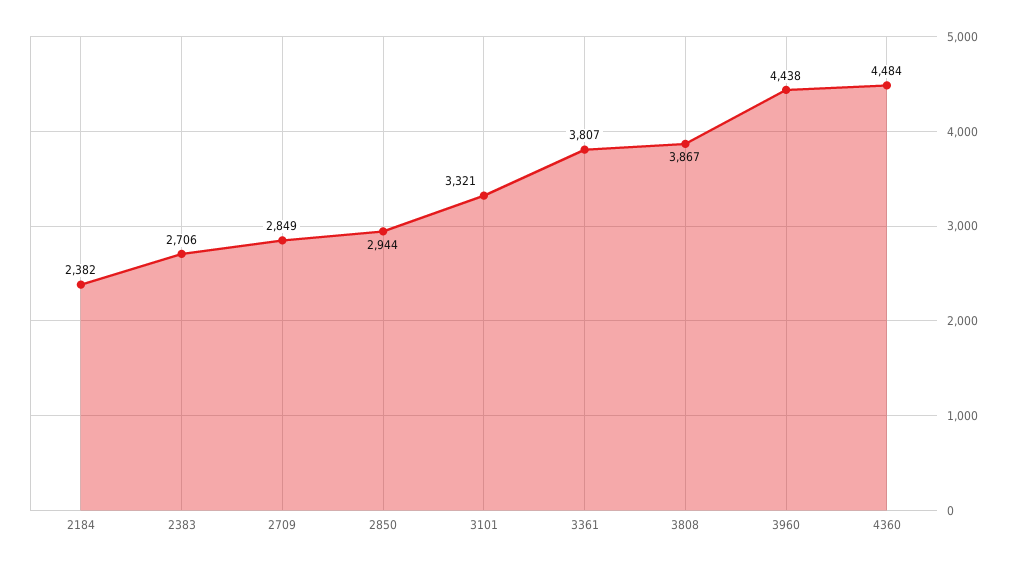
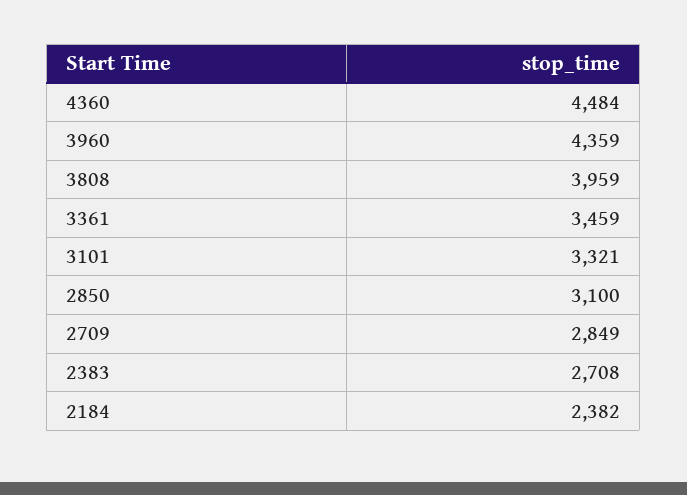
  {
    "2184": 2382,
-   "2383": 2706,
+   "2383": 2708,
    "2709": 2849,
-   "2850": 2944,
+   "2850": 3100,
    "3101": 3321,
-   "3361": 3807,
+   "3361": 3459,
-   "3808": 3867,
+   "3808": 3959,
-   "3960": 4438,
+   "3960": 4359,
    "4360": 4484
  }

